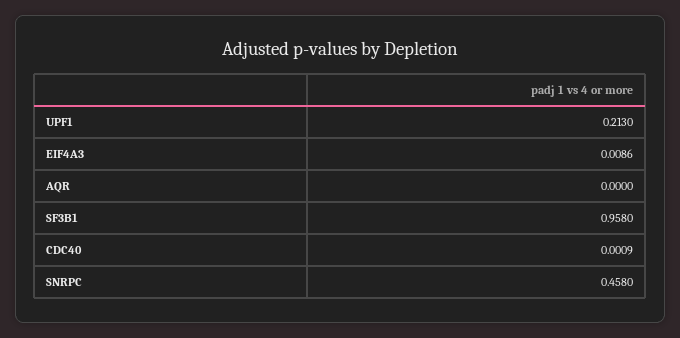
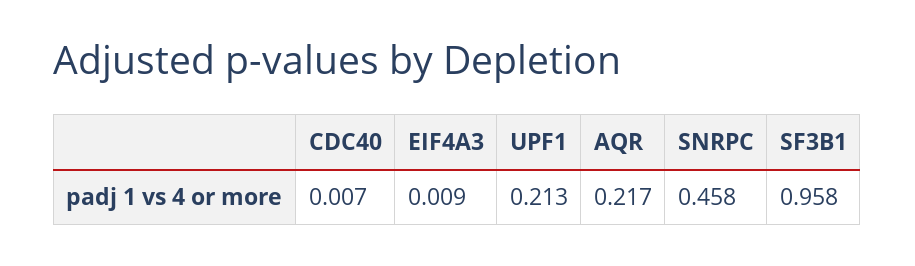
  {
    "UPF1": 0.213,
    "EIF4A3": 0.0086,
-   "AQR": 0,
+   "AQR": 0.217,
    "SF3B1": 0.958,
-   "CDC40": 0.0009,
+   "CDC40": 0.007,
    "SNRPC": 0.458
  }

